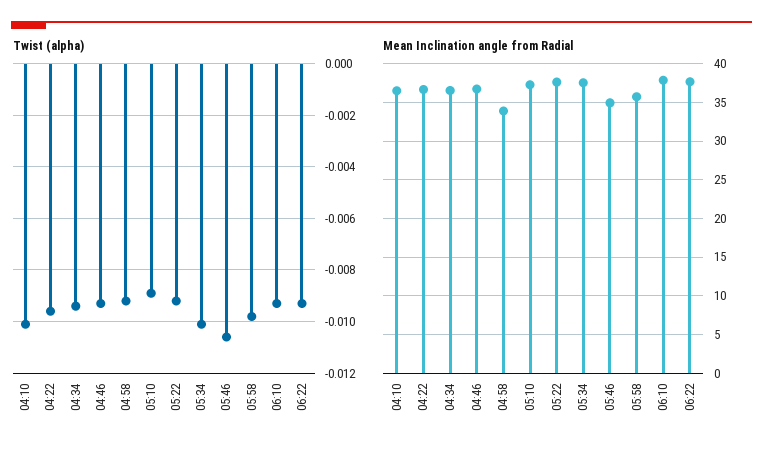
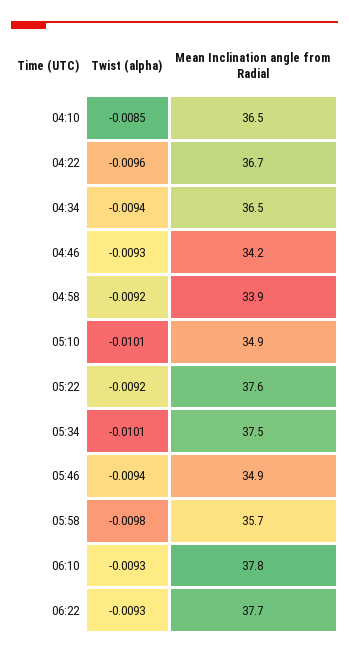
  {
    "Twist (alpha)": {
-     "04:10": -0.01,
+     "04:10": -0.0085,
      "04:22": -0.0096,
      "04:34": -0.0094,
      "04:46": -0.0093,
      "04:58": -0.0092,
-     "05:10": -0.009,
+     "05:10": -0.0101,
      "05:22": -0.0092,
      "05:34": -0.0101,
-     "05:46": -0.0105,
+     "05:46": -0.0094,
      "05:58": -0.0098,
      "06:10": -0.0093,
      "06:22": -0.0093
    },
    "Mean Inclination angle from Radial": {
      "04:10": 36.5,
      "04:22": 36.7,
      "04:34": 36.5,
-     "04:46": 37,
+     "04:46": 34.2,
      "04:58": 33.9,
-     "05:10": 37,
+     "05:10": 34.9,
      "05:22": 37.6,
      "05:34": 37.5,
      "05:46": 34.9,
      "05:58": 35.7,
      "06:10": 37.8,
      "06:22": 37.7
    }
  }

